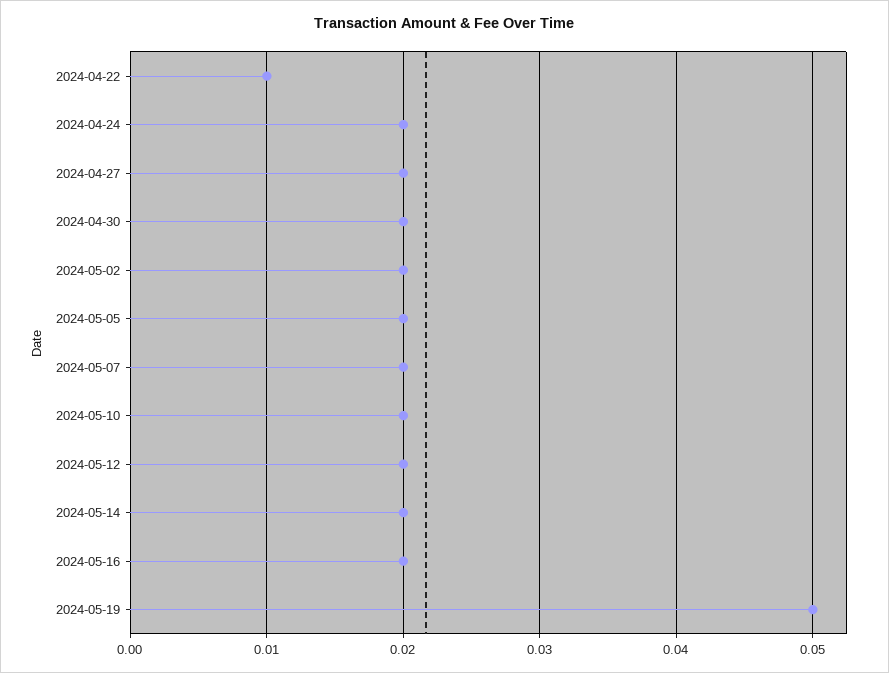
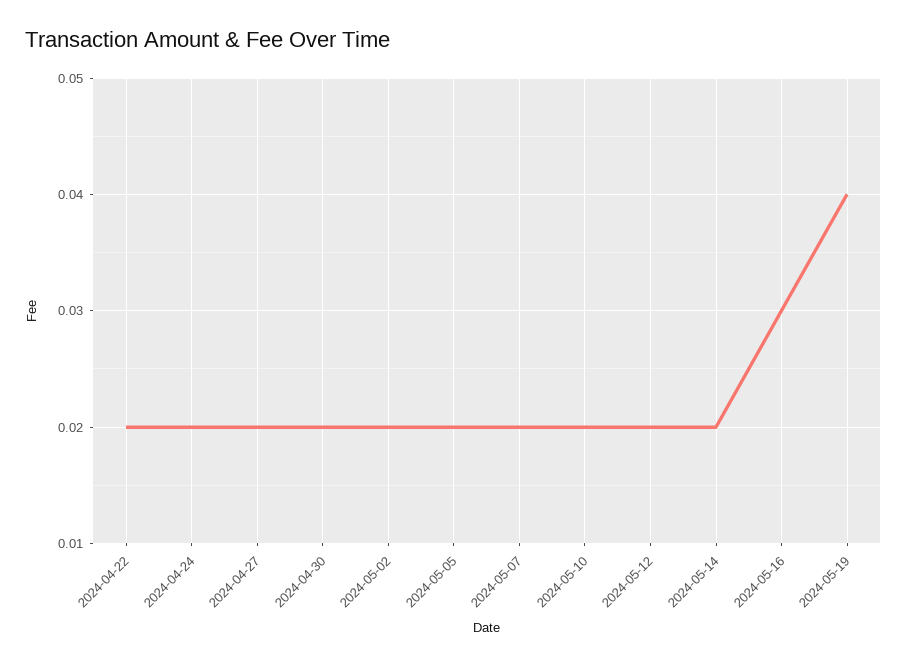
  {
-   "2024-04-22": 0.01,
+   "2024-04-22": 0.02,
    "2024-04-24": 0.02,
    "2024-04-27": 0.02,
    "2024-04-30": 0.02,
    "2024-05-02": 0.02,
    "2024-05-05": 0.02,
    "2024-05-07": 0.02,
    "2024-05-10": 0.02,
    "2024-05-12": 0.02,
    "2024-05-14": 0.02,
-   "2024-05-16": 0.02,
+   "2024-05-16": 0.03,
-   "2024-05-19": 0.05
+   "2024-05-19": 0.04
  }

